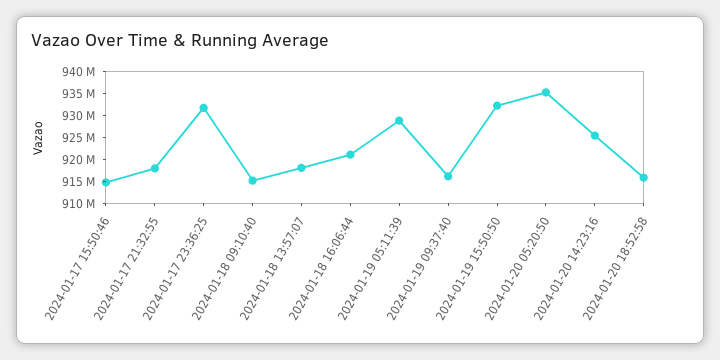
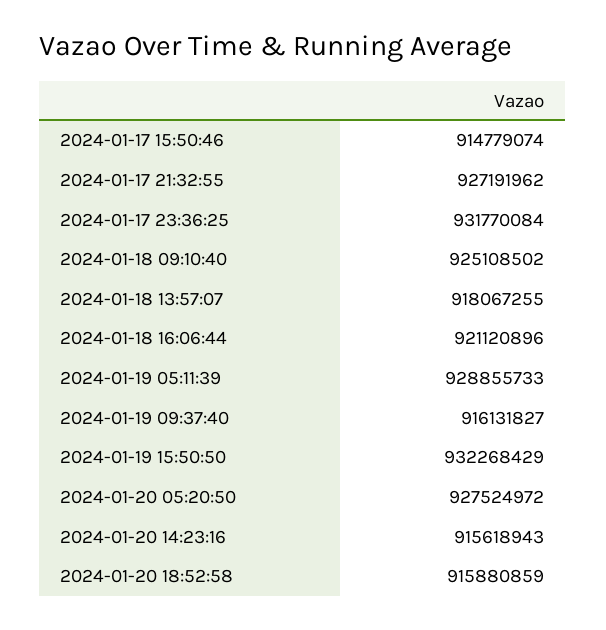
  {
    "2024-01-17 15:50:46": 914779074,
-   "2024-01-17 21:32:55": 917500000,
+   "2024-01-17 21:32:55": 927191962,
    "2024-01-17 23:36:25": 931770084,
-   "2024-01-18 09:10:40": 915000000,
+   "2024-01-18 09:10:40": 925108502,
    "2024-01-18 13:57:07": 918067255,
    "2024-01-18 16:06:44": 921120896,
    "2024-01-19 05:11:39": 928855733,
    "2024-01-19 09:37:40": 916131827,
    "2024-01-19 15:50:50": 932268429,
-   "2024-01-20 05:20:50": 935000000,
+   "2024-01-20 05:20:50": 927524972,
-   "2024-01-20 14:23:16": 925000000,
+   "2024-01-20 14:23:16": 915618943,
    "2024-01-20 18:52:58": 915880859
  }

